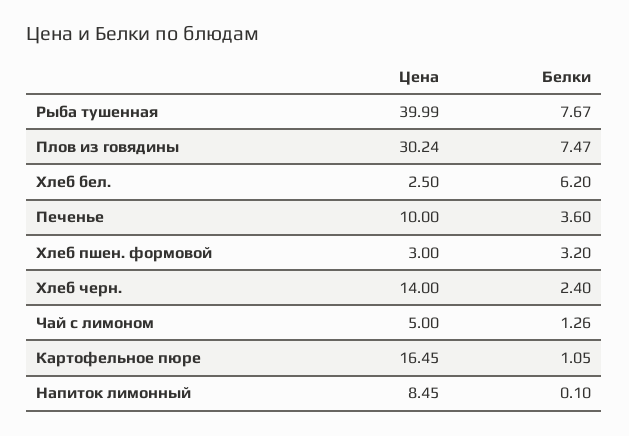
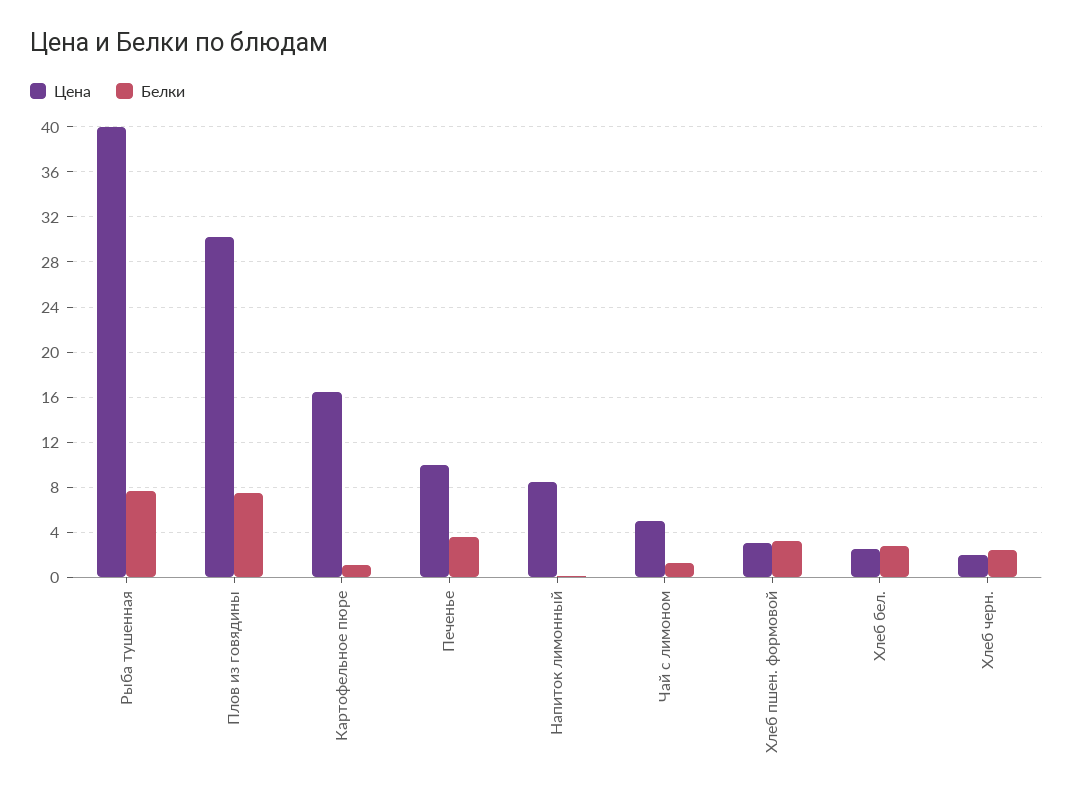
  {
    "Цена": {
      "Рыба тушенная": 39.99,
      "Плов из говядины": 30.24,
      "Хлеб бел.": 2.5,
      "Печенье": 10,
      "Хлеб пшен. формовой": 3,
-     "Хлеб черн.": 14,
+     "Хлеб черн.": 2,
      "Чай с лимоном": 5,
      "Картофельное пюре": 16.45,
      "Напиток лимонный": 8.45
    },
    "Белки": {
      "Рыба тушенная": 7.67,
      "Плов из говядины": 7.47,
-     "Хлеб бел.": 6.2,
+     "Хлеб бел.": 3,
      "Печенье": 3.6,
      "Хлеб пшен. формовой": 3.2,
      "Хлеб черн.": 2.4,
      "Чай с лимоном": 1.26,
      "Картофельное пюре": 1.05,
      "Напиток лимонный": 0.1
    }
  }

